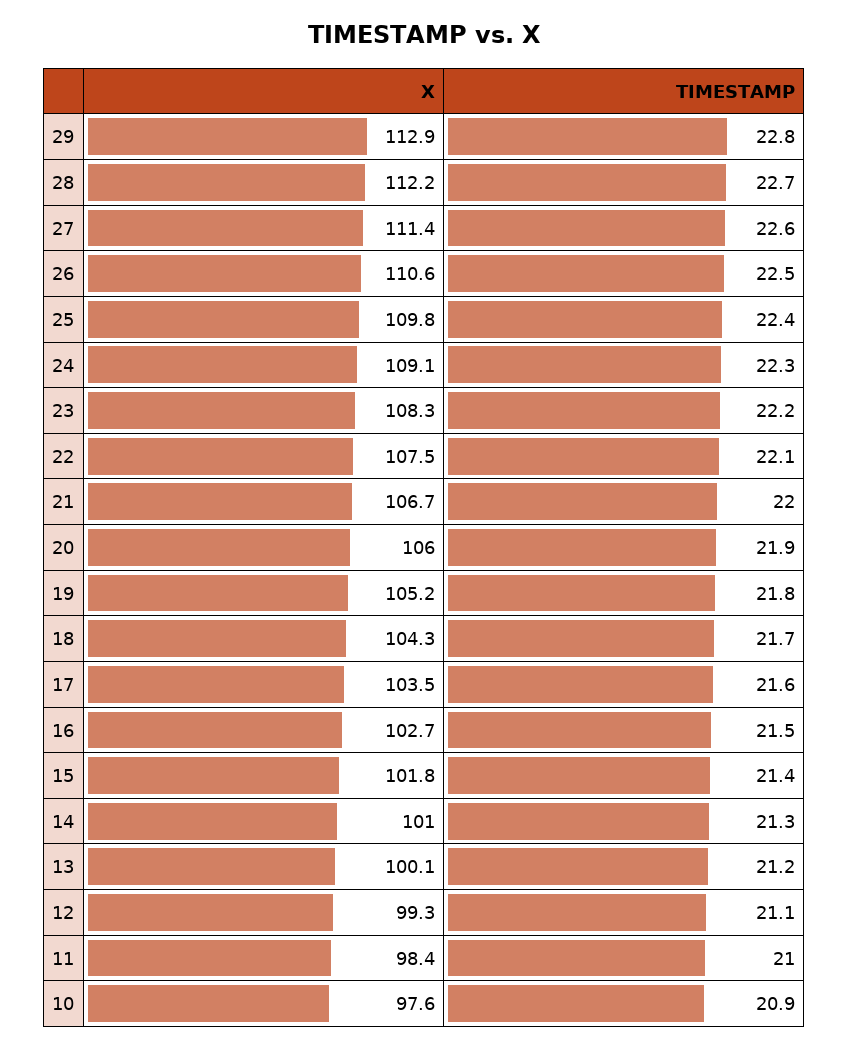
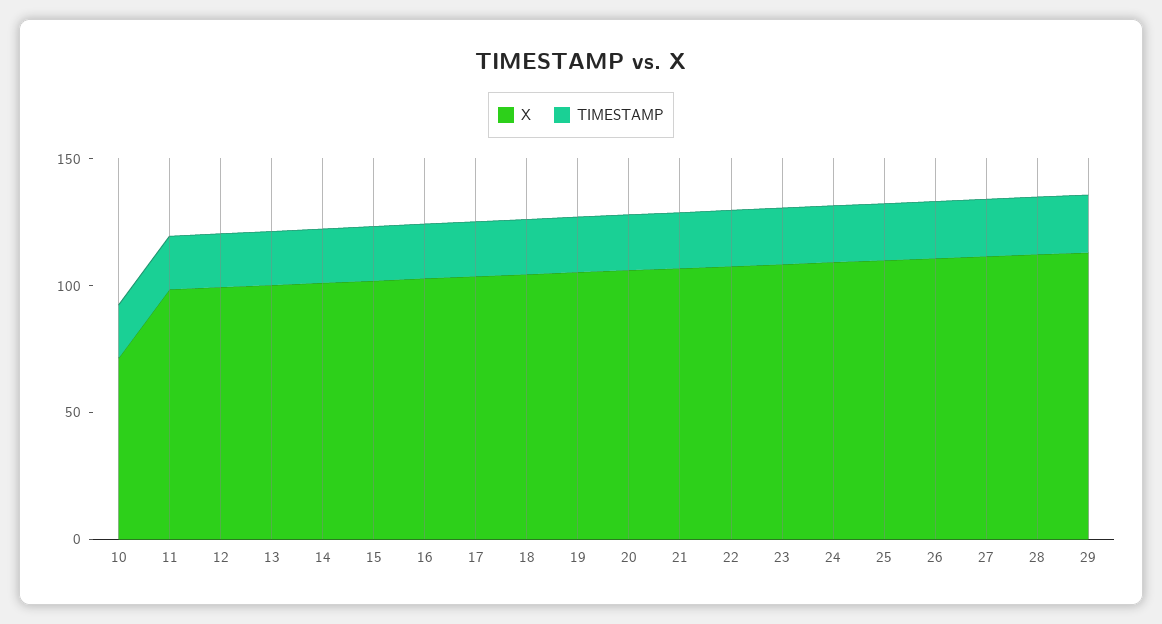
  {
    "X": {
      "29": 112.9,
      "28": 112.2,
      "27": 111.4,
      "26": 110.6,
      "25": 109.8,
      "24": 109.1,
      "23": 108.3,
      "22": 107.5,
      "21": 106.7,
      "20": 106,
      "19": 105.2,
      "18": 104.3,
      "17": 103.5,
      "16": 102.7,
      "15": 101.8,
      "14": 101,
      "13": 100.1,
      "12": 99.3,
      "11": 98.4,
-     "10": 97.6
+     "10": 70
    },
    "TIMESTAMP": {
      "29": 22.8,
      "28": 22.7,
      "27": 22.6,
      "26": 22.5,
      "25": 22.4,
      "24": 22.3,
      "23": 22.2,
      "22": 22.1,
      "21": 22,
      "20": 21.9,
      "19": 21.8,
      "18": 21.7,
      "17": 21.6,
      "16": 21.5,
      "15": 21.4,
      "14": 21.3,
      "13": 21.2,
      "12": 21.1,
      "11": 21,
      "10": 20.9
    }
  }

